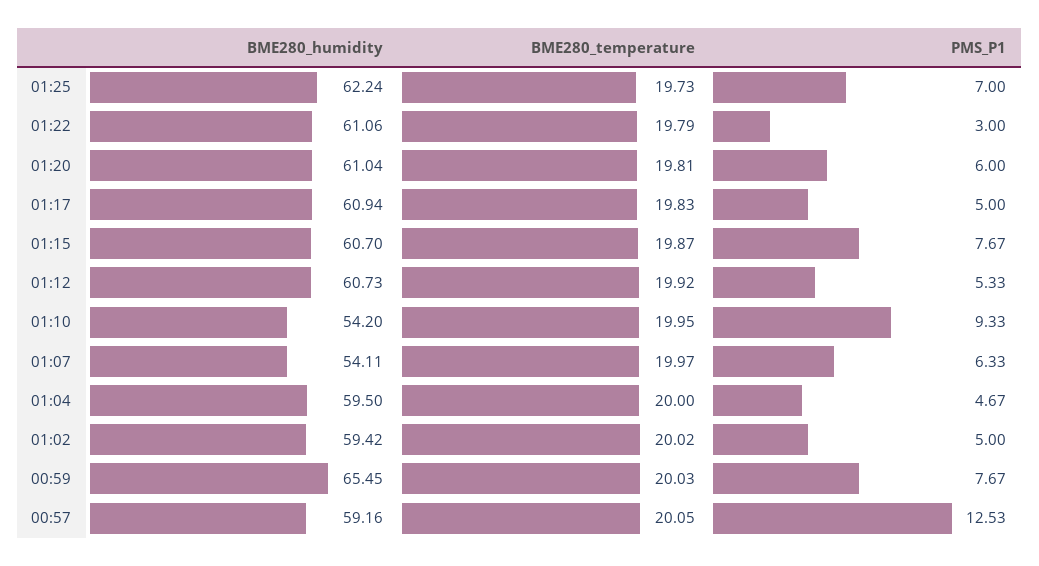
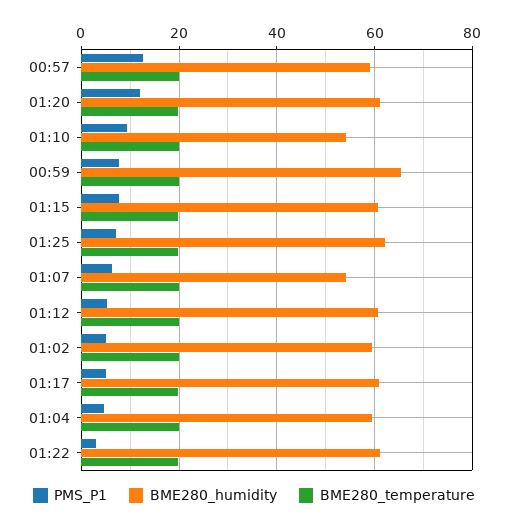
  {
    "BME280_humidity": {
      "01:25": 62.24,
      "01:22": 61.06,
      "01:20": 61.04,
      "01:17": 60.94,
      "01:15": 60.7,
      "01:12": 60.73,
      "01:10": 54.2,
      "01:07": 54.11,
      "01:04": 59.5,
      "01:02": 59.42,
      "00:59": 65.45,
      "00:57": 59.16
    },
    "BME280_temperature": {
      "01:25": 19.73,
      "01:22": 19.79,
      "01:20": 19.81,
      "01:17": 19.83,
      "01:15": 19.87,
      "01:12": 19.92,
      "01:10": 19.95,
      "01:07": 19.97,
      "01:04": 20,
      "01:02": 20.02,
      "00:59": 20.03,
      "00:57": 20.05
    },
    "PMS_P1": {
      "01:25": 7,
      "01:22": 3,
-     "01:20": 6,
+     "01:20": 12,
      "01:17": 5,
      "01:15": 7.67,
      "01:12": 5.33,
      "01:10": 9.33,
      "01:07": 6.33,
      "01:04": 4.67,
      "01:02": 5,
      "00:59": 7.67,
      "00:57": 12.53
    }
  }

